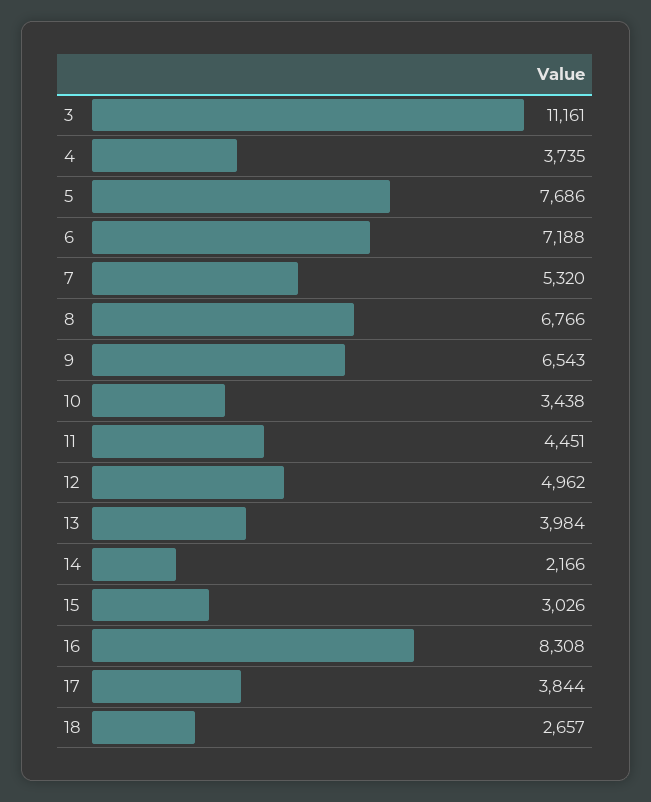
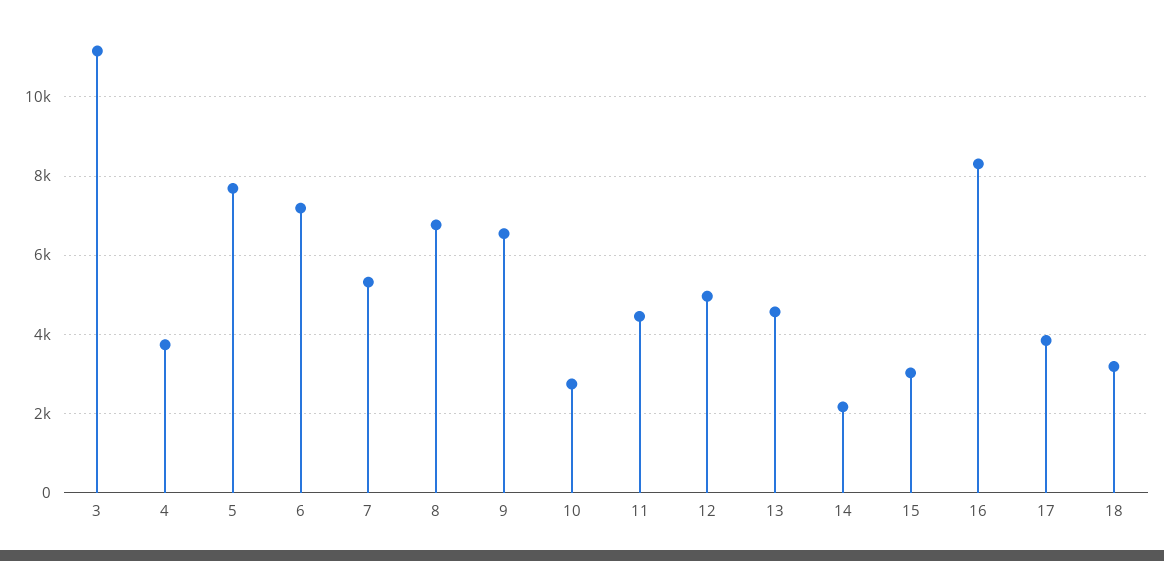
  {
    "3": 11161,
    "4": 3735,
    "5": 7686,
    "6": 7188,
    "7": 5320,
    "8": 6766,
    "9": 6543,
-   "10": 3438,
+   "10": 2800,
    "11": 4451,
    "12": 4962,
-   "13": 3984,
+   "13": 4600,
    "14": 2166,
    "15": 3026,
    "16": 8308,
    "17": 3844,
-   "18": 2657
+   "18": 3200
  }

